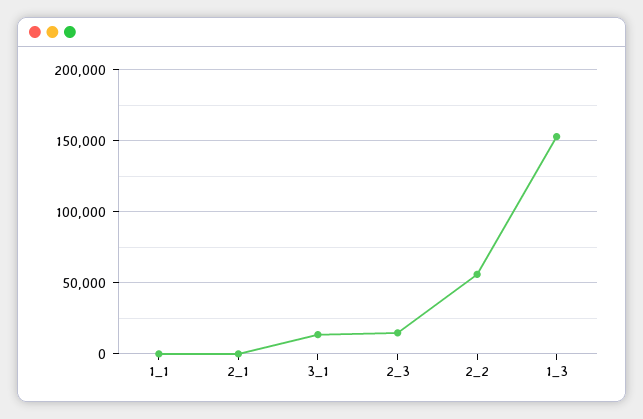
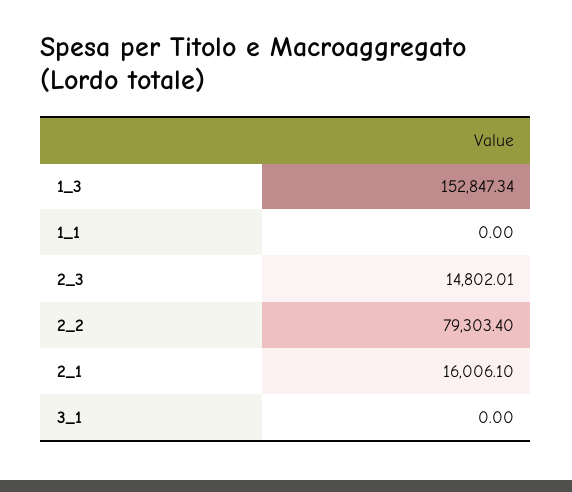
  {
    "1_1": 0,
-   "2_1": 0,
+   "2_1": 16006.1,
-   "3_1": 15000,
+   "3_1": 0,
    "2_3": 14802.01,
-   "2_2": 55000,
+   "2_2": 79303.4,
    "1_3": 152847.34
  }

